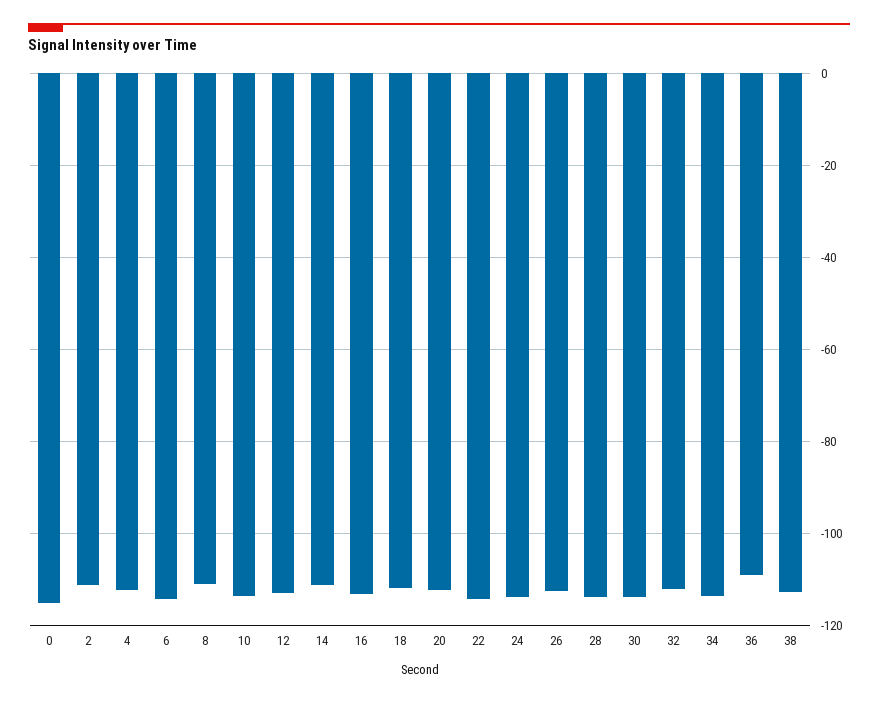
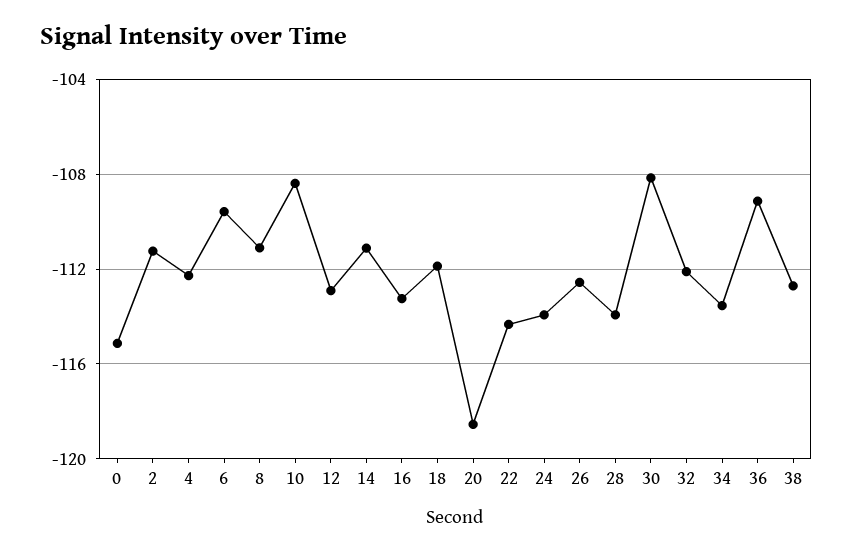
  {
    "0": -115,
    "2": -111,
    "4": -112.5,
-   "6": -114,
+   "6": -109.5,
    "8": -111,
-   "10": -114,
+   "10": -108.5,
    "12": -113,
    "14": -111,
    "16": -113.5,
    "18": -112,
-   "20": -112,
+   "20": -118.5,
    "22": -114.5,
    "24": -114,
    "26": -112.5,
    "28": -114,
-   "30": -114,
+   "30": -108,
    "32": -112,
    "34": -113.5,
    "36": -109,
    "38": -112.5
  }

